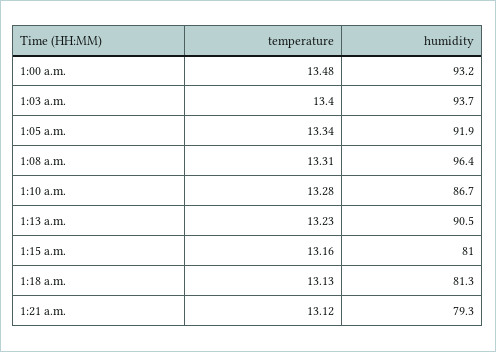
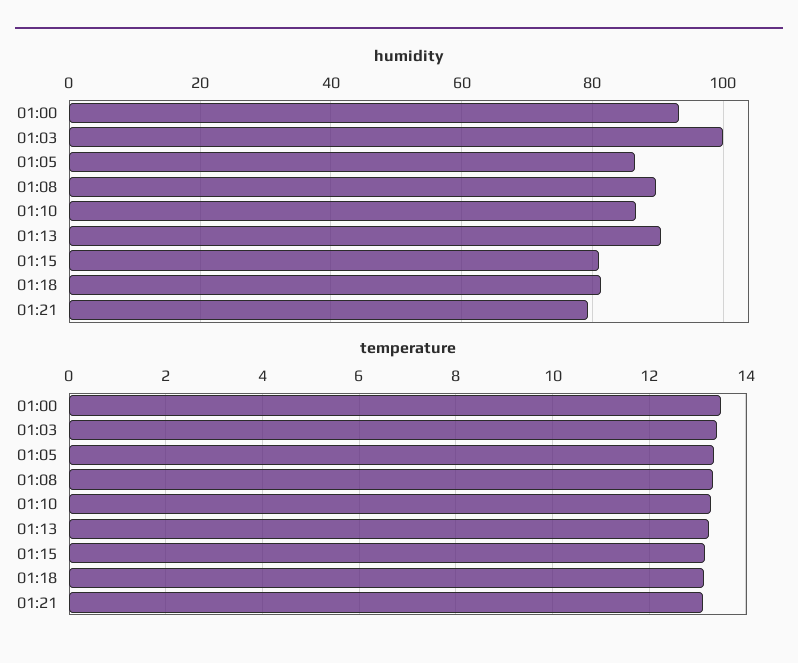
  {
    "temperature": {
      "1:00 a.m.": 13.48,
      "1:03 a.m.": 13.4,
      "1:05 a.m.": 13.34,
      "1:08 a.m.": 13.31,
      "1:10 a.m.": 13.28,
      "1:13 a.m.": 13.23,
      "1:15 a.m.": 13.16,
      "1:18 a.m.": 13.13,
      "1:21 a.m.": 13.12
    },
    "humidity": {
      "1:00 a.m.": 93.2,
-     "1:03 a.m.": 93.7,
+     "1:03 a.m.": 100,
-     "1:05 a.m.": 91.9,
+     "1:05 a.m.": 86,
-     "1:08 a.m.": 96.4,
+     "1:08 a.m.": 90,
      "1:10 a.m.": 86.7,
      "1:13 a.m.": 90.5,
      "1:15 a.m.": 81,
      "1:18 a.m.": 81.3,
      "1:21 a.m.": 79.3
    }
  }

